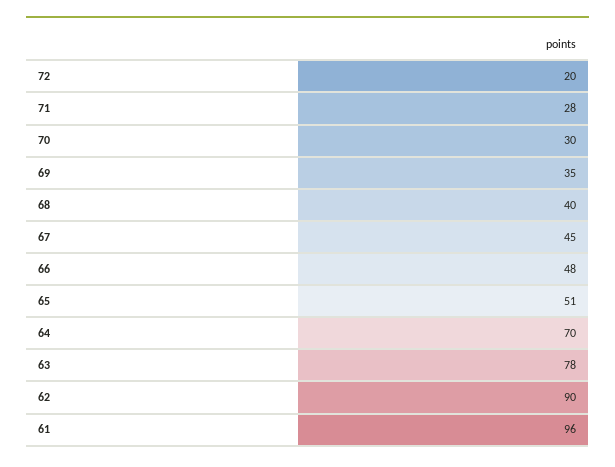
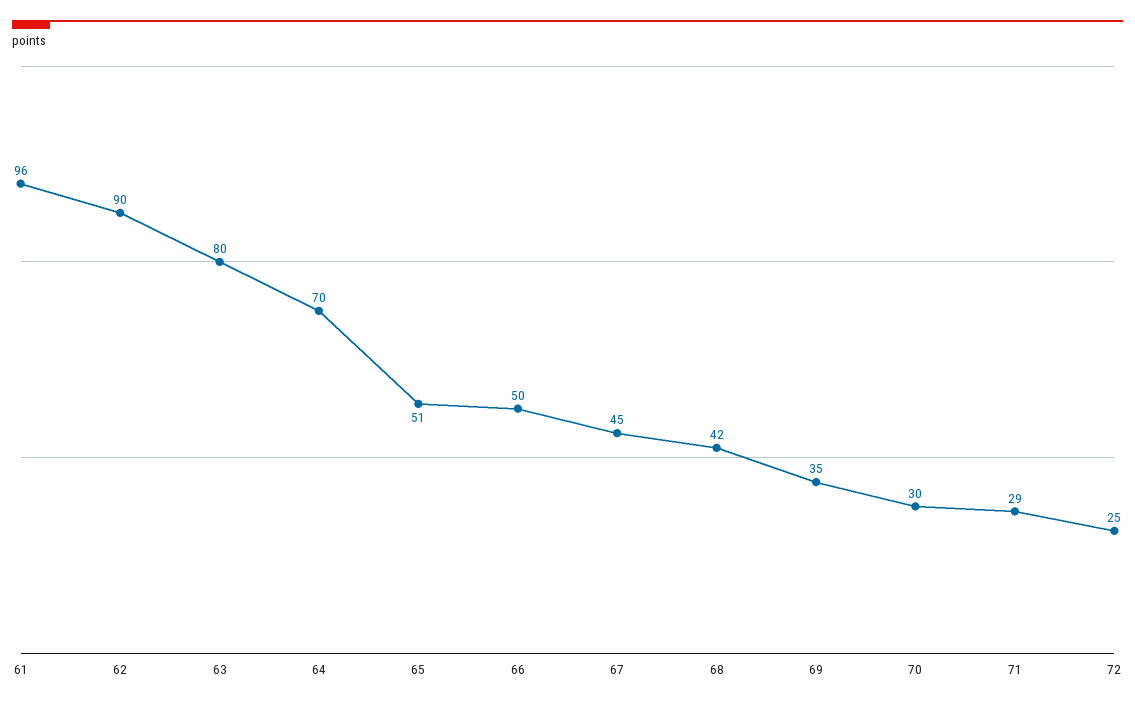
  {
-   "72": 20,
+   "72": 25,
-   "71": 28,
+   "71": 29,
    "70": 30,
    "69": 35,
-   "68": 40,
+   "68": 42,
    "67": 45,
-   "66": 48,
+   "66": 50,
    "65": 51,
    "64": 70,
-   "63": 78,
+   "63": 80,
    "62": 90,
    "61": 96
  }

